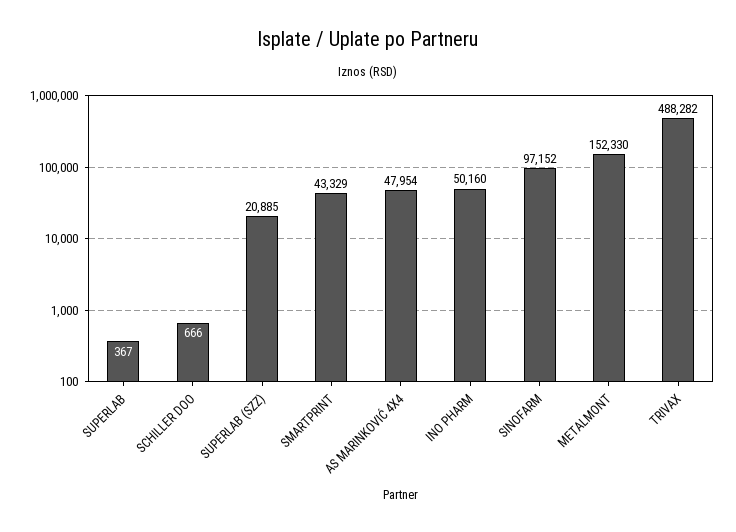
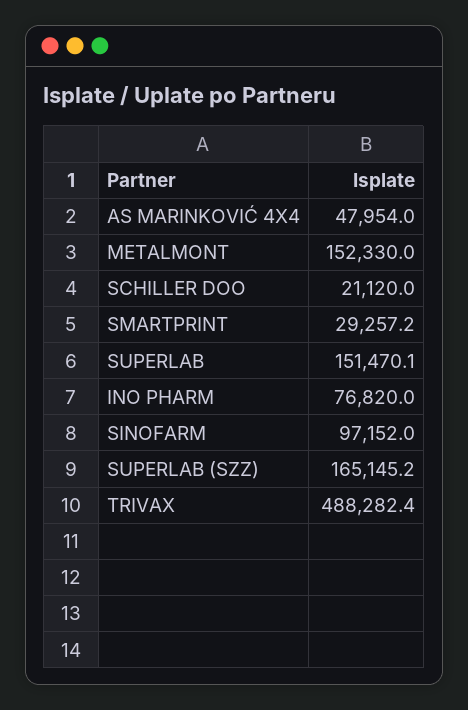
  {
-   "SUPERLAB": 367,
+   "SUPERLAB": 151470.1,
-   "SCHILLER DOO": 666,
+   "SCHILLER DOO": 21120,
-   "SUPERLAB (SZZ)": 20885,
+   "SUPERLAB (SZZ)": 165145.2,
-   "SMARTPRINT": 43329,
+   "SMARTPRINT": 29257.2,
    "AS MARINKOVIĆ 4X4": 47954,
-   "INO PHARM": 50160,
+   "INO PHARM": 76820,
    "SINOFARM": 97152,
    "METALMONT": 152330,
    "TRIVAX": 488282.4
  }

